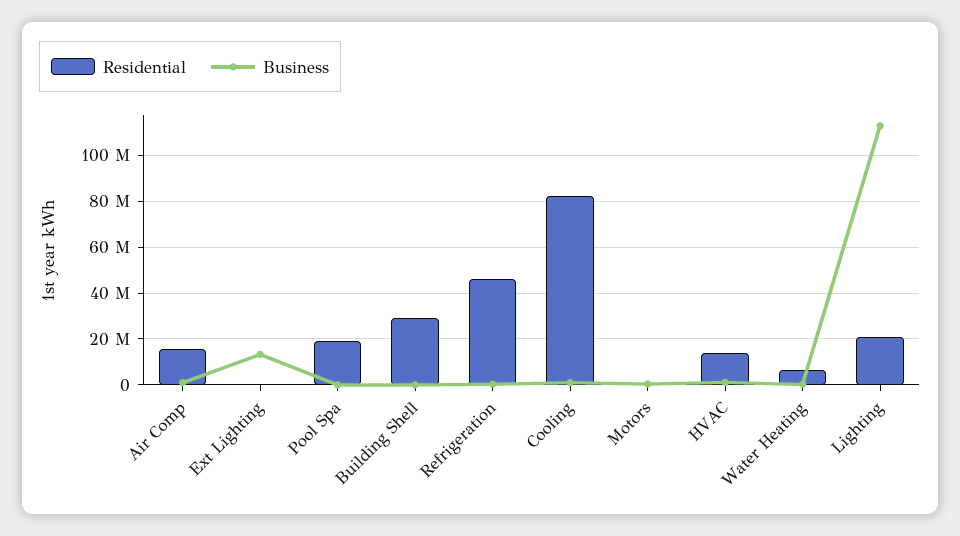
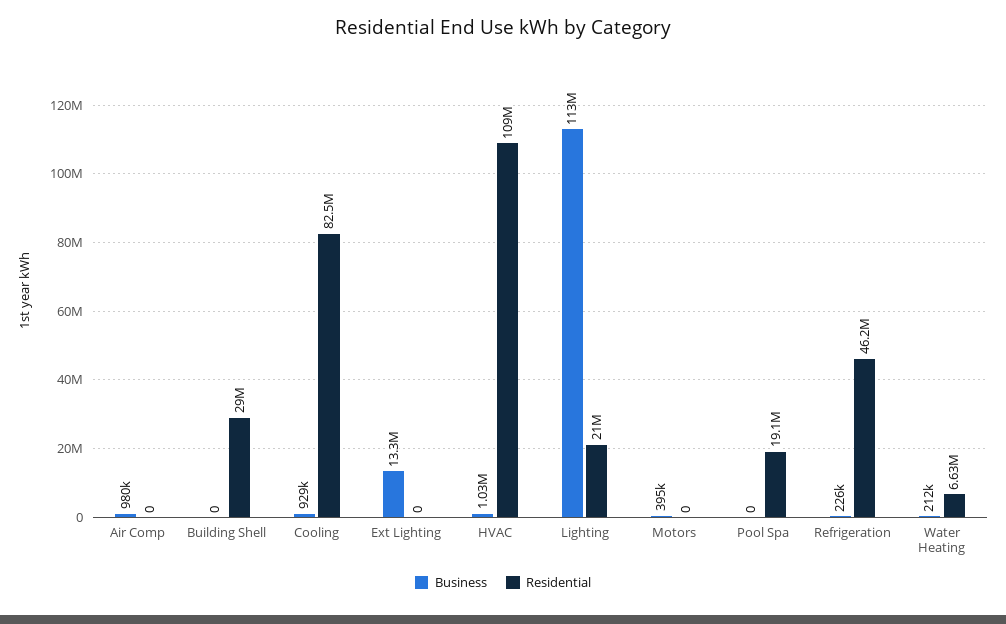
  {
    "Residential": {
-     "Air Comp": 15000000,
+     "Air Comp": 0,
      "Ext Lighting": 0,
      "Pool Spa": 19100000,
      "Building Shell": 29000000,
      "Refrigeration": 46200000,
      "Cooling": 82500000,
      "Motors": 0,
-     "HVAC": 15000000,
+     "HVAC": 109000000,
      "Water Heating": 6630000,
      "Lighting": 21000000
    },
    "Business": {
      "Air Comp": 980000,
      "Ext Lighting": 13300000,
      "Pool Spa": 0,
      "Building Shell": 0,
      "Refrigeration": 226000,
      "Cooling": 929000,
      "Motors": 395000,
      "HVAC": 1030000,
      "Water Heating": 212000,
      "Lighting": 113000000
    }
  }

